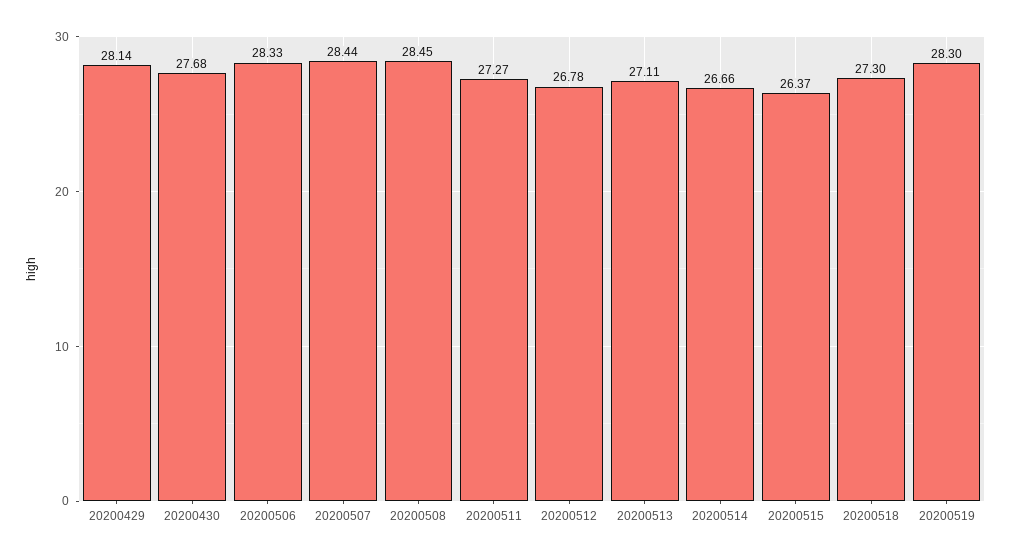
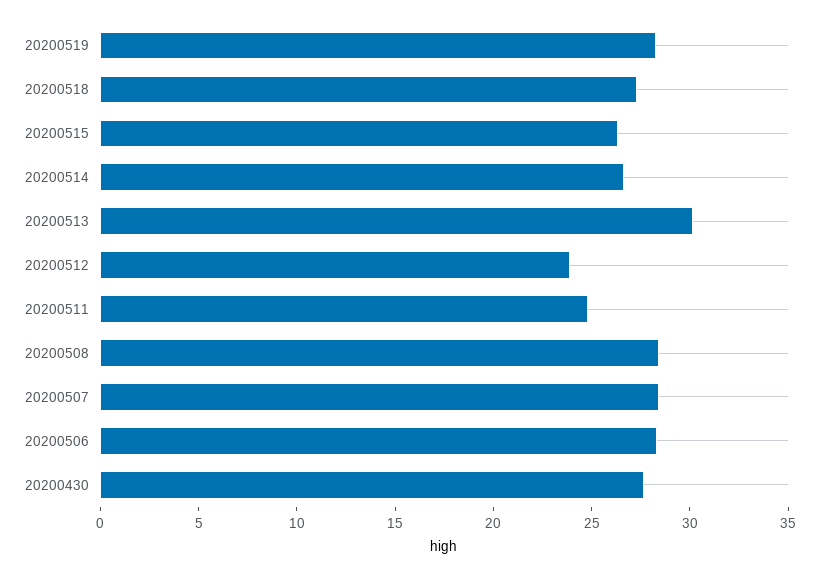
  {
-   "20200429": 28.14,
    "20200430": 27.68,
    "20200506": 28.33,
    "20200507": 28.44,
    "20200508": 28.45,
-   "20200511": 27.27,
+   "20200511": 25,
-   "20200512": 26.78,
+   "20200512": 24,
-   "20200513": 27.11,
+   "20200513": 30,
    "20200514": 26.66,
    "20200515": 26.37,
    "20200518": 27.3,
    "20200519": 28.3
  }

